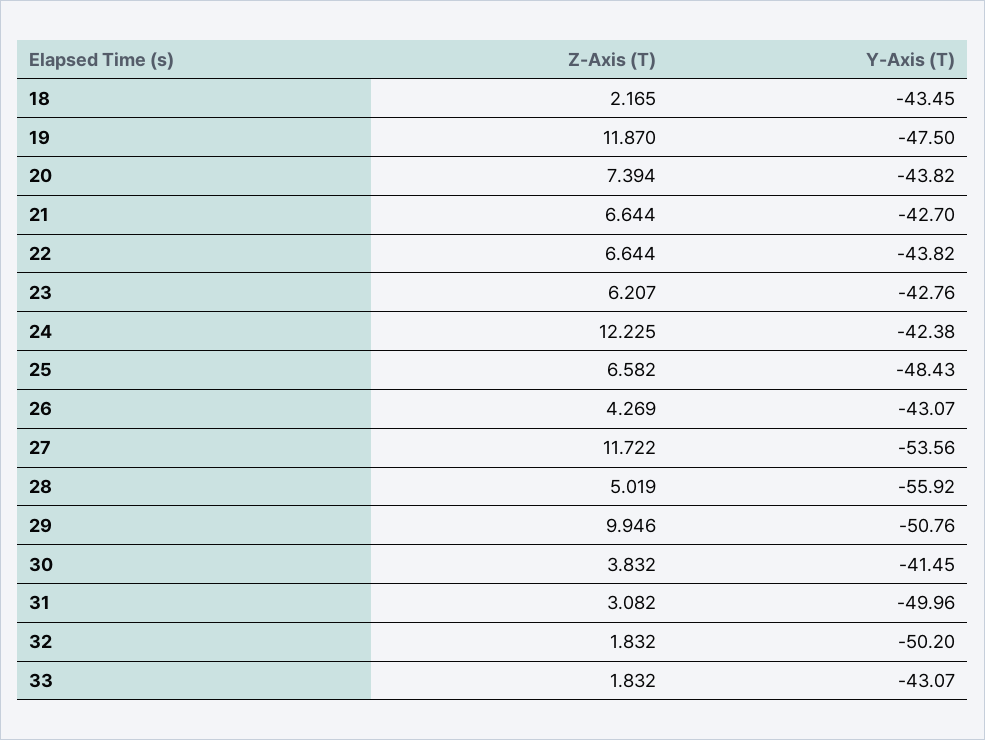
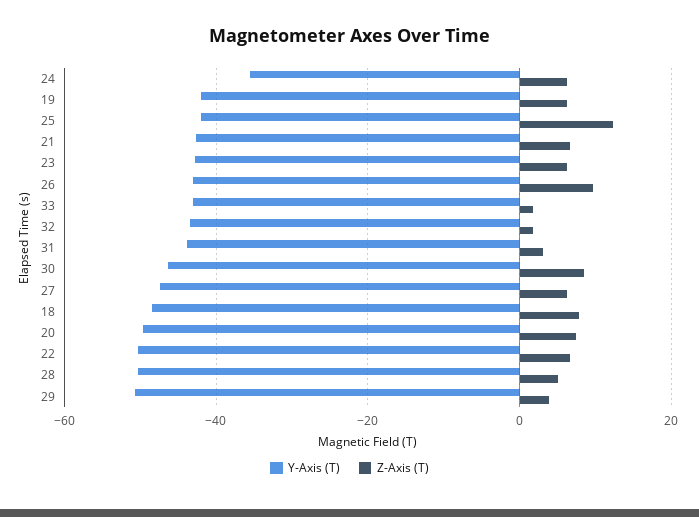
  {
    "Z-Axis (T)": {
-     "18": 2.165,
+     "18": 8,
-     "19": 11.87,
+     "19": 6,
      "20": 7.394,
      "21": 6.644,
      "22": 6.644,
      "23": 6.207,
-     "24": 12.225,
+     "24": 6,
-     "25": 6.582,
+     "25": 12,
-     "26": 4.269,
+     "26": 10,
-     "27": 11.722,
+     "27": 6,
      "28": 5.019,
-     "29": 9.946,
+     "29": 4,
-     "30": 3.832,
+     "30": 8,
      "31": 3.082,
      "32": 1.832,
      "33": 1.832
    },
    "Y-Axis (T)": {
-     "18": -43.45,
+     "18": -48,
-     "19": -47.5,
+     "19": -42,
-     "20": -43.82,
+     "20": -50,
      "21": -42.7,
-     "22": -43.82,
+     "22": -50,
      "23": -42.76,
-     "24": -42.38,
+     "24": -36,
-     "25": -48.43,
+     "25": -42,
      "26": -43.07,
-     "27": -53.56,
+     "27": -48,
-     "28": -55.92,
+     "28": -50,
      "29": -50.76,
-     "30": -41.45,
+     "30": -46,
-     "31": -49.96,
+     "31": -44,
-     "32": -50.2,
+     "32": -44,
      "33": -43.07
    }
  }

